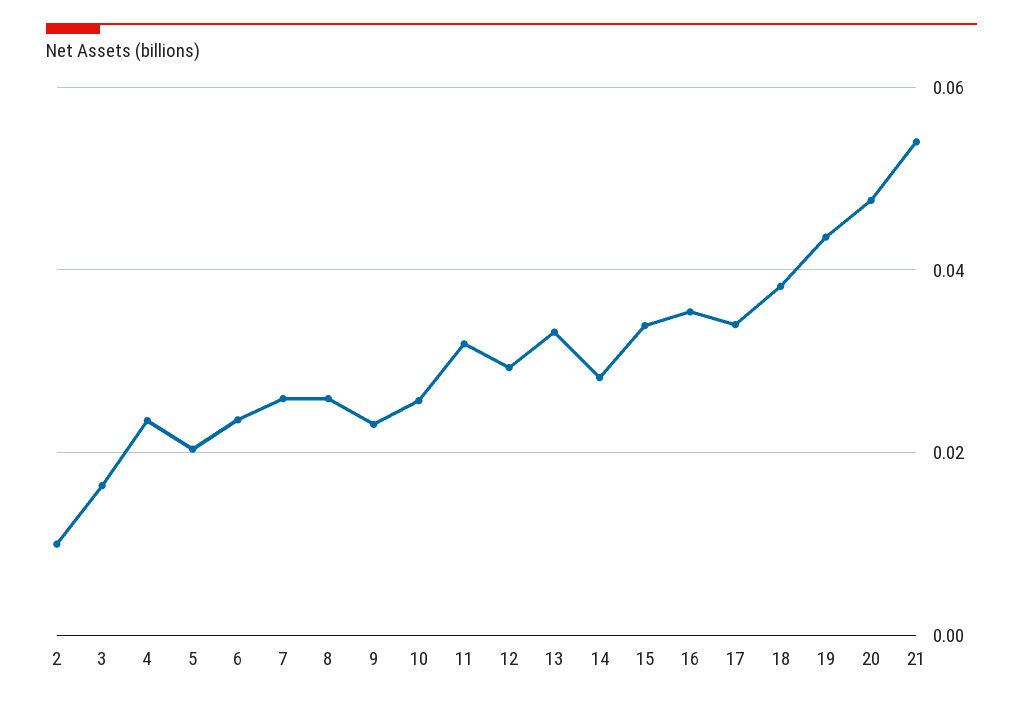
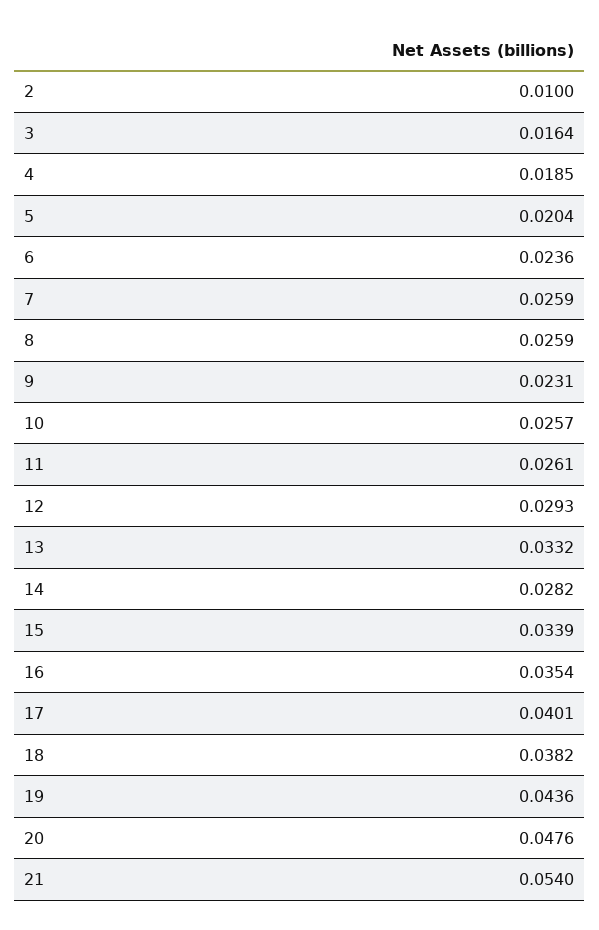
  {
    "2": 0.01,
    "3": 0.0164,
-   "4": 0.024,
+   "4": 0.0185,
    "5": 0.0204,
    "6": 0.0236,
    "7": 0.0259,
    "8": 0.0259,
    "9": 0.0231,
    "10": 0.0257,
-   "11": 0.032,
+   "11": 0.0261,
    "12": 0.0293,
    "13": 0.0332,
    "14": 0.0282,
    "15": 0.0339,
    "16": 0.0354,
-   "17": 0.034,
+   "17": 0.0401,
    "18": 0.0382,
    "19": 0.0436,
    "20": 0.0476,
    "21": 0.054
  }

